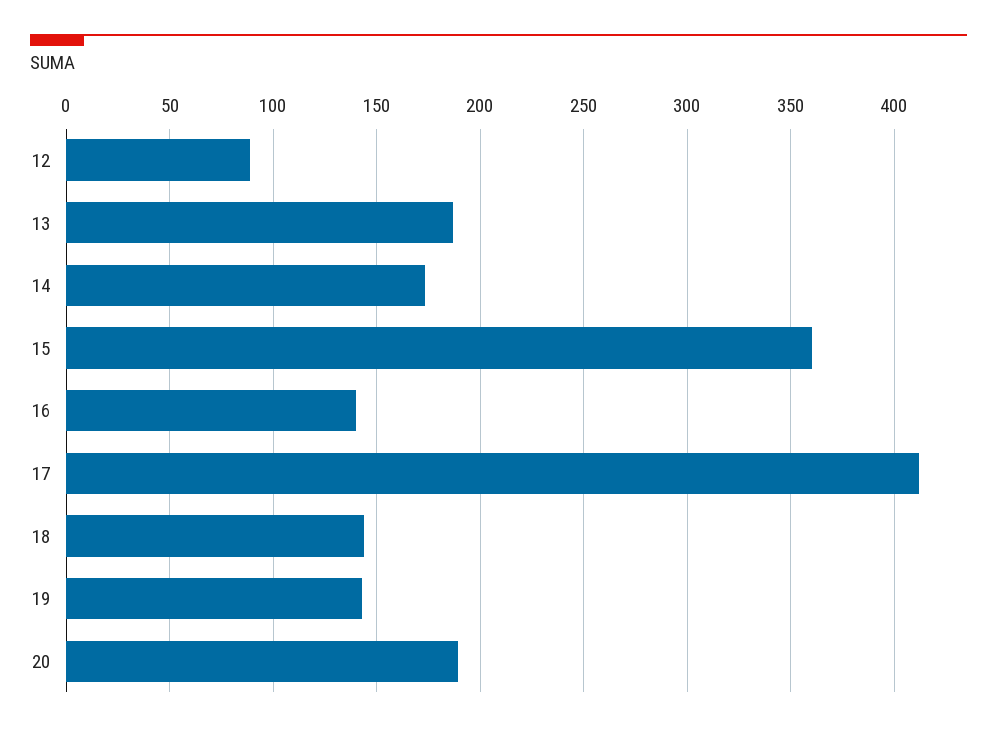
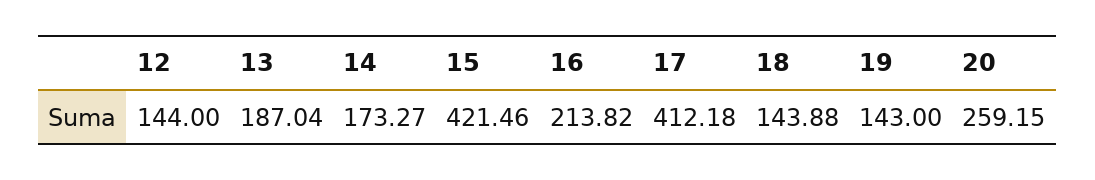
  {
-   "12": 90,
+   "12": 144,
    "13": 187.04,
    "14": 173.27,
-   "15": 360,
+   "15": 421.46,
-   "16": 140,
+   "16": 213.82,
    "17": 412.18,
    "18": 143.88,
    "19": 143,
-   "20": 190
+   "20": 259.15
  }

